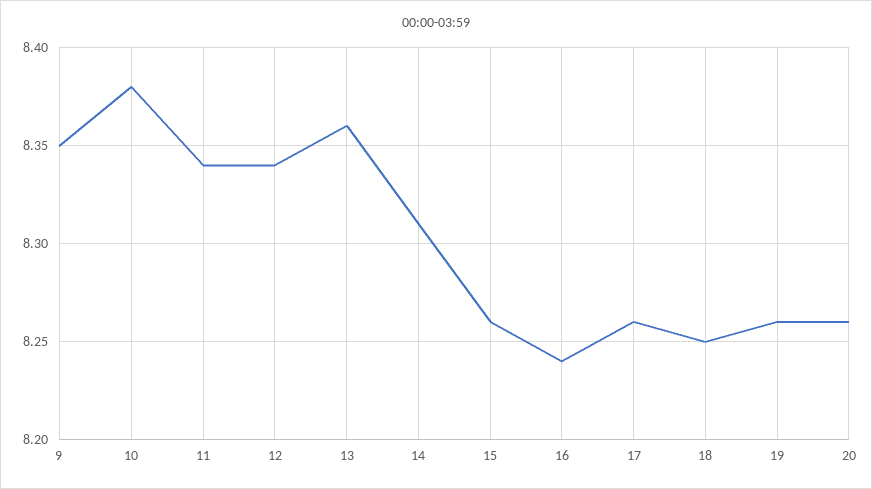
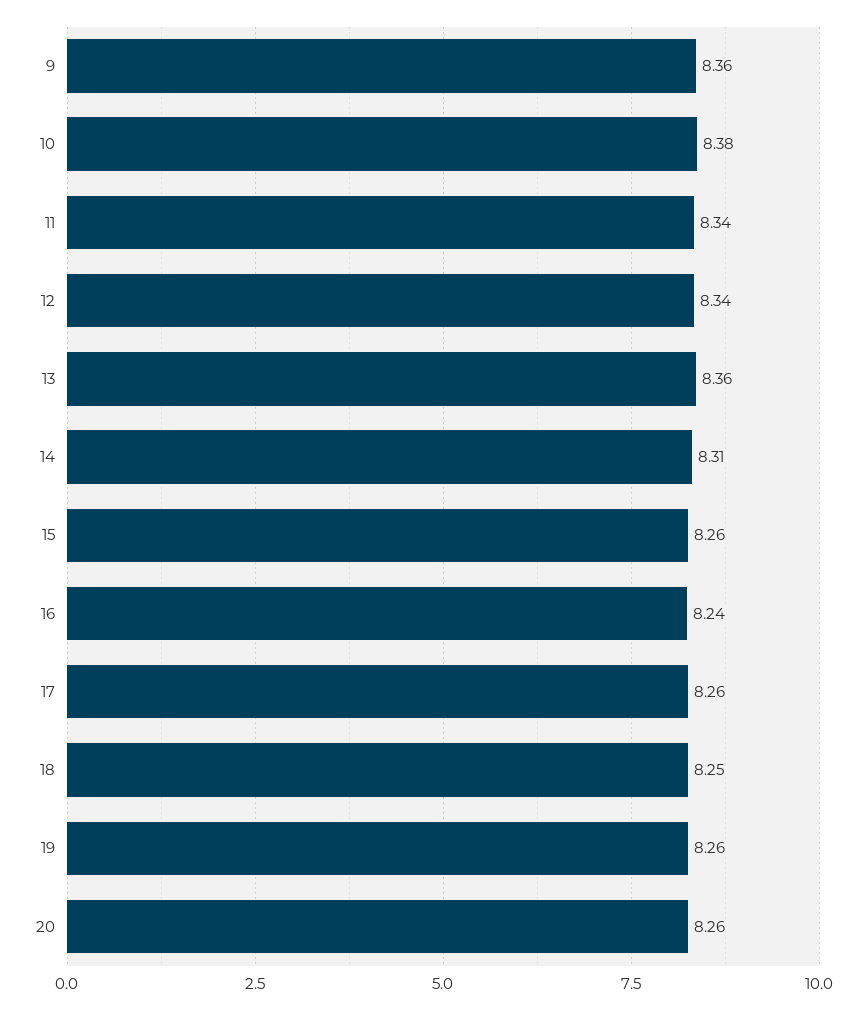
  {
-   "9": 8.35,
+   "9": 8.36,
    "10": 8.38,
    "11": 8.34,
    "12": 8.34,
    "13": 8.36,
    "14": 8.31,
    "15": 8.26,
    "16": 8.24,
    "17": 8.26,
    "18": 8.25,
    "19": 8.26,
    "20": 8.26
  }

